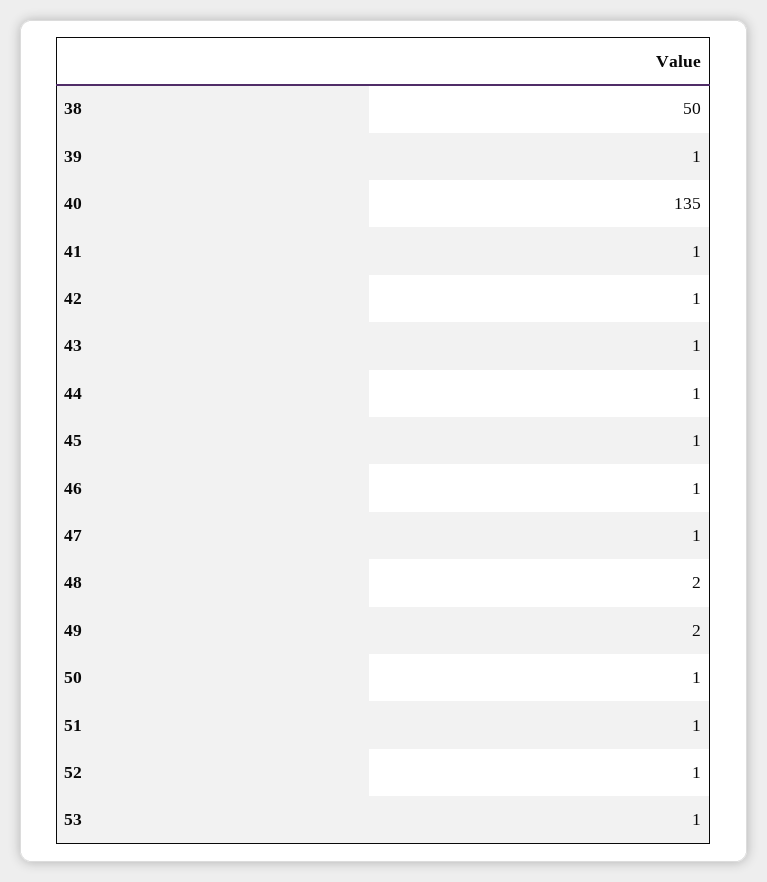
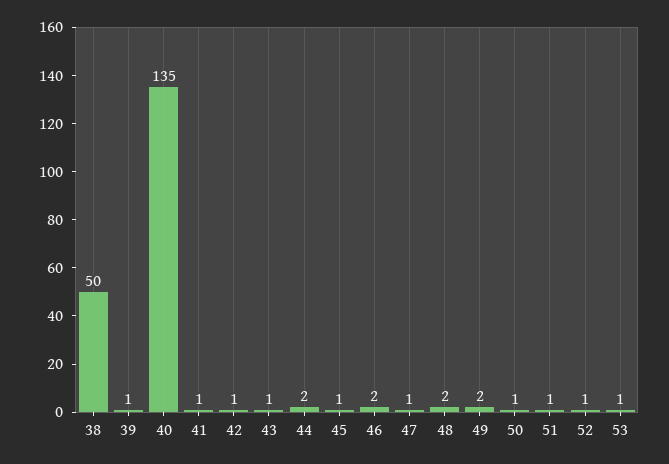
  {
    "38": 50,
    "39": 1,
    "40": 135,
    "41": 1,
    "42": 1,
    "43": 1,
-   "44": 1,
+   "44": 2,
    "45": 1,
-   "46": 1,
+   "46": 2,
    "47": 1,
    "48": 2,
    "49": 2,
    "50": 1,
    "51": 1,
    "52": 1,
    "53": 1
  }

